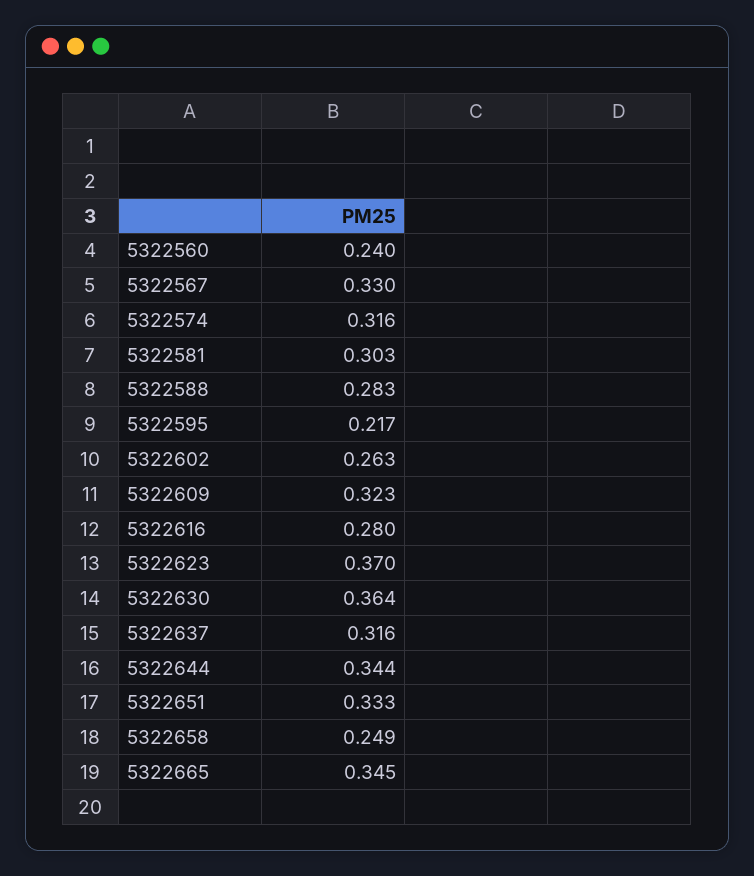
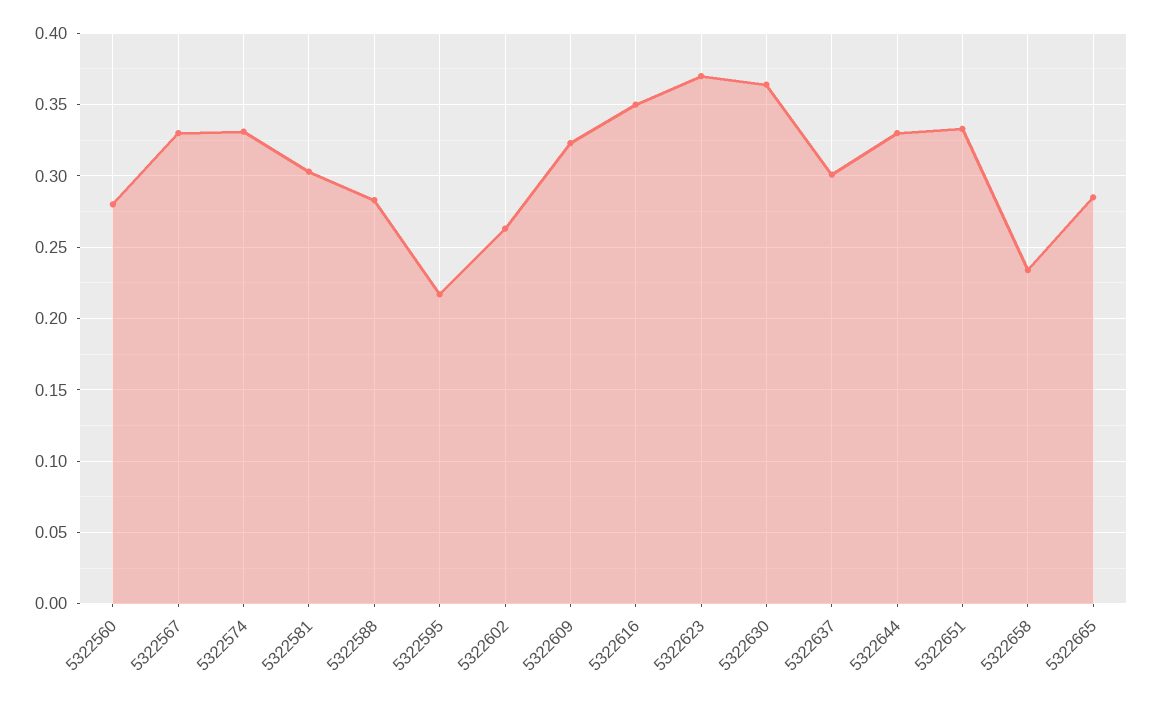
  {
-   "5322560": 0.24,
+   "5322560": 0.28,
    "5322567": 0.33,
-   "5322574": 0.316,
+   "5322574": 0.33,
    "5322581": 0.303,
    "5322588": 0.283,
    "5322595": 0.217,
    "5322602": 0.263,
    "5322609": 0.323,
-   "5322616": 0.28,
+   "5322616": 0.35,
    "5322623": 0.37,
    "5322630": 0.364,
-   "5322637": 0.316,
+   "5322637": 0.3,
-   "5322644": 0.344,
+   "5322644": 0.33,
    "5322651": 0.333,
-   "5322658": 0.249,
+   "5322658": 0.235,
-   "5322665": 0.345
+   "5322665": 0.285
  }

